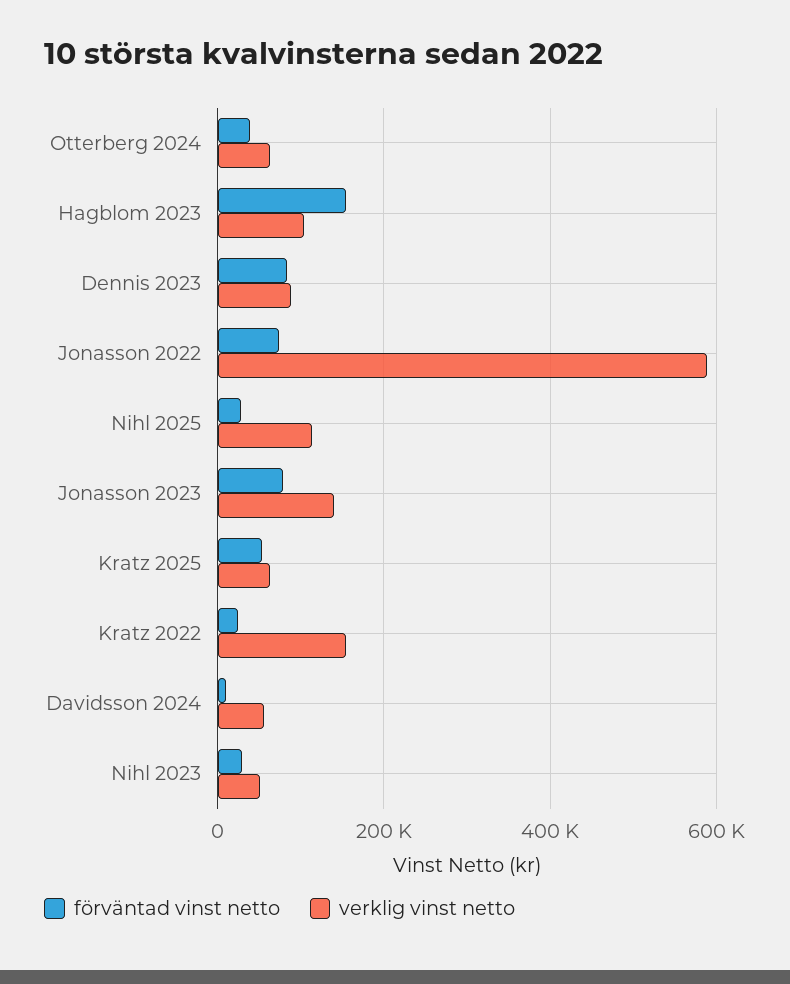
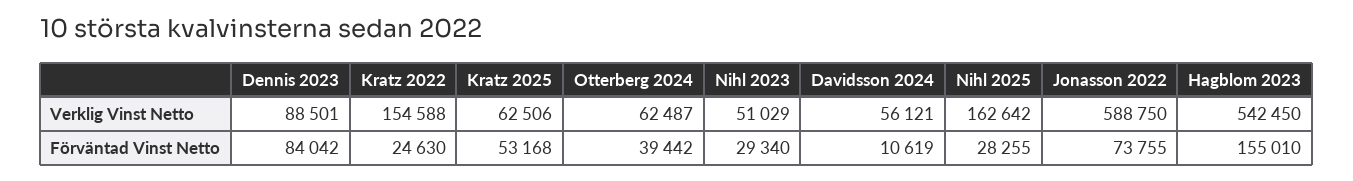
  {
    "förväntad vinst netto": {
      "Otterberg 2024": 39442,
      "Hagblom 2023": 155010,
      "Dennis 2023": 84042,
      "Jonasson 2022": 73755,
      "Nihl 2025": 28255,
-     "Jonasson 2023": 80000,
      "Kratz 2025": 53168,
      "Kratz 2022": 24630,
      "Davidsson 2024": 10619,
      "Nihl 2023": 29340
    },
    "verklig vinst netto": {
      "Otterberg 2024": 62487,
-     "Hagblom 2023": 100000,
+     "Hagblom 2023": 542450,
      "Dennis 2023": 88501,
      "Jonasson 2022": 588750,
-     "Nihl 2025": 120000,
+     "Nihl 2025": 162642,
-     "Jonasson 2023": 140000,
      "Kratz 2025": 62506,
      "Kratz 2022": 154588,
      "Davidsson 2024": 56121,
      "Nihl 2023": 51029
    }
  }

